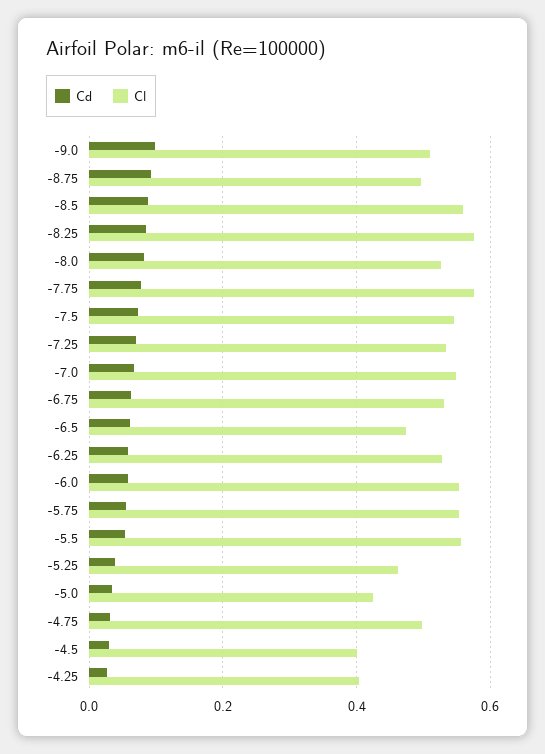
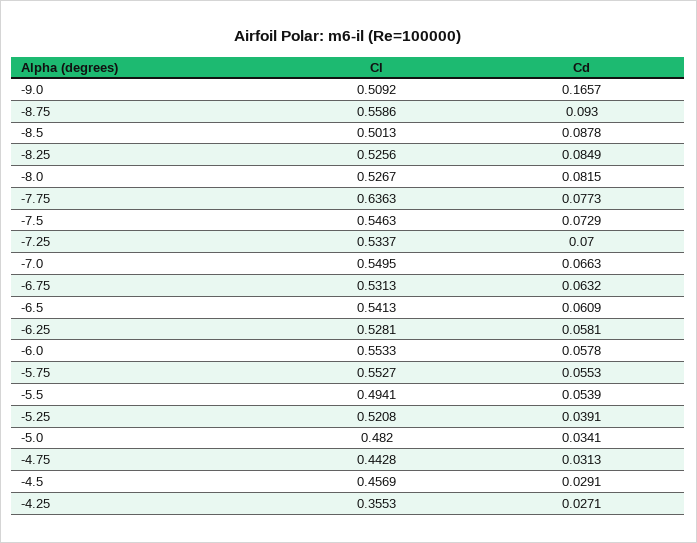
  {
    "Cd": {
-     "-9.0": 0.1,
+     "-9.0": 0.1657,
      "-8.75": 0.093,
      "-8.5": 0.0878,
      "-8.25": 0.0849,
      "-8.0": 0.0815,
      "-7.75": 0.0773,
      "-7.5": 0.0729,
      "-7.25": 0.07,
      "-7.0": 0.0663,
      "-6.75": 0.0632,
      "-6.5": 0.0609,
      "-6.25": 0.0581,
      "-6.0": 0.0578,
      "-5.75": 0.0553,
      "-5.5": 0.0539,
      "-5.25": 0.0391,
      "-5.0": 0.0341,
      "-4.75": 0.0313,
      "-4.5": 0.0291,
      "-4.25": 0.0271
    },
    "Cl": {
      "-9.0": 0.5092,
-     "-8.75": 0.5,
+     "-8.75": 0.5586,
-     "-8.5": 0.56,
+     "-8.5": 0.5013,
-     "-8.25": 0.58,
+     "-8.25": 0.5256,
      "-8.0": 0.5267,
-     "-7.75": 0.58,
+     "-7.75": 0.6363,
      "-7.5": 0.5463,
      "-7.25": 0.5337,
      "-7.0": 0.5495,
      "-6.75": 0.5313,
-     "-6.5": 0.48,
+     "-6.5": 0.5413,
      "-6.25": 0.5281,
      "-6.0": 0.5533,
      "-5.75": 0.5527,
-     "-5.5": 0.56,
+     "-5.5": 0.4941,
-     "-5.25": 0.46,
+     "-5.25": 0.5208,
-     "-5.0": 0.42,
+     "-5.0": 0.482,
-     "-4.75": 0.5,
+     "-4.75": 0.4428,
-     "-4.5": 0.4,
+     "-4.5": 0.4569,
-     "-4.25": 0.4
+     "-4.25": 0.3553
    }
  }

